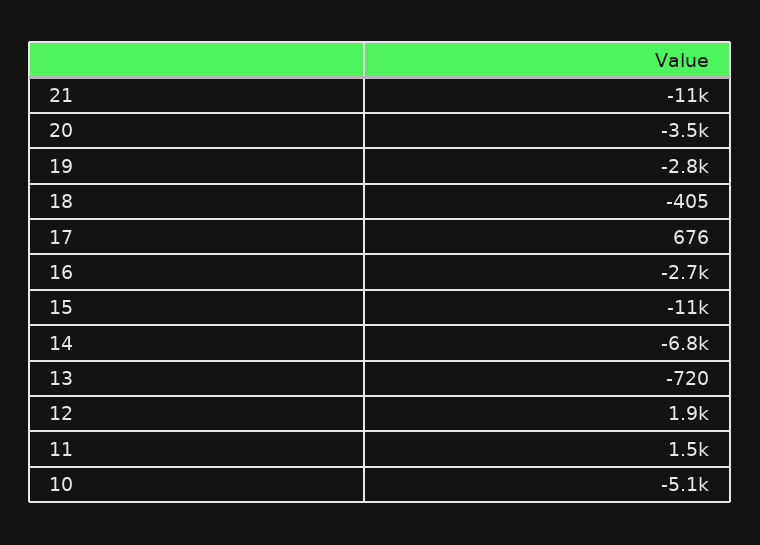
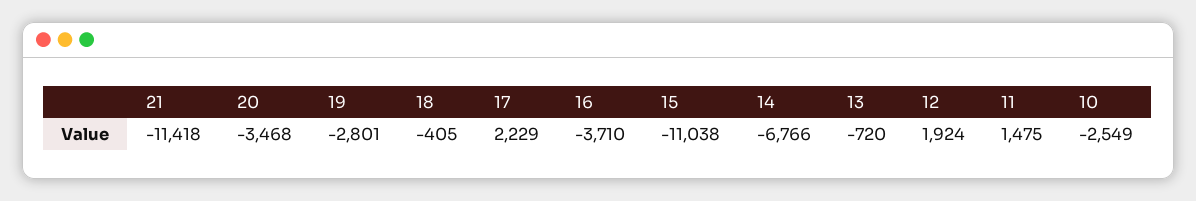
  {
    "21": -11418,
    "20": -3468,
    "19": -2801,
    "18": -405,
-   "17": 676,
+   "17": 2229,
-   "16": -2700,
+   "16": -3710,
    "15": -11038,
    "14": -6766,
    "13": -720,
    "12": 1924,
    "11": 1475,
-   "10": -5100
+   "10": -2549
  }

